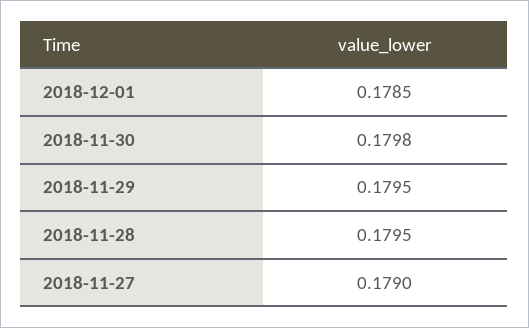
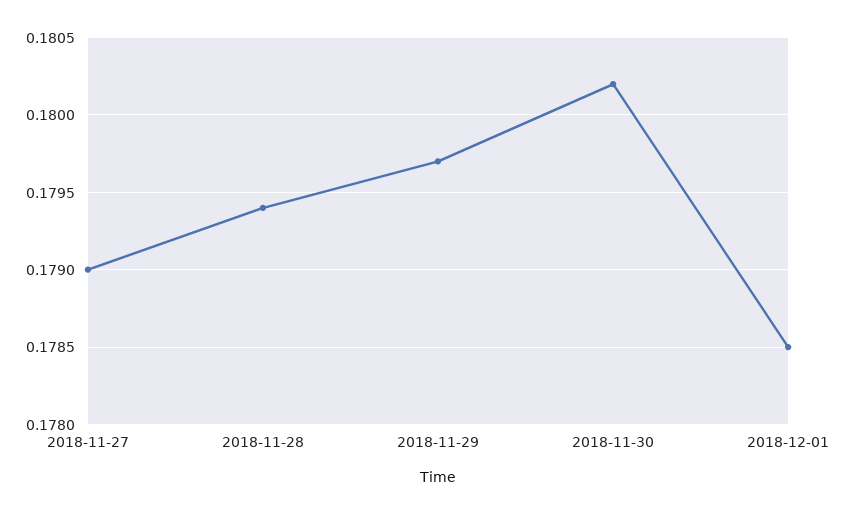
  {
    "2018-12-01": 0.1785,
-   "2018-11-30": 0.1798,
+   "2018-11-30": 0.1802,
-   "2018-11-29": 0.1795,
+   "2018-11-29": 0.1797,
-   "2018-11-28": 0.1795,
+   "2018-11-28": 0.1794,
    "2018-11-27": 0.179
  }

